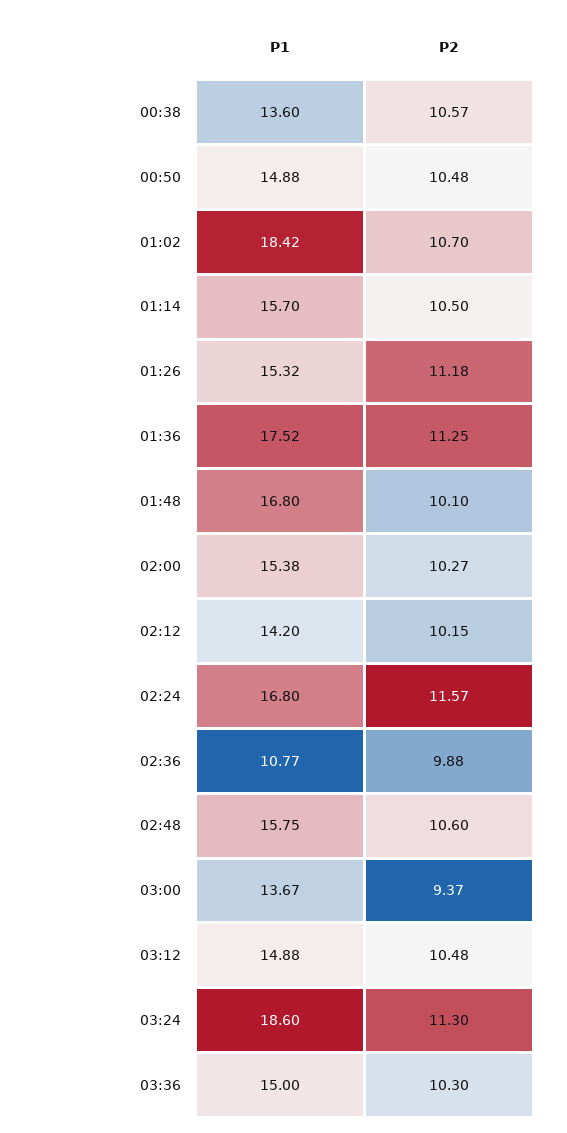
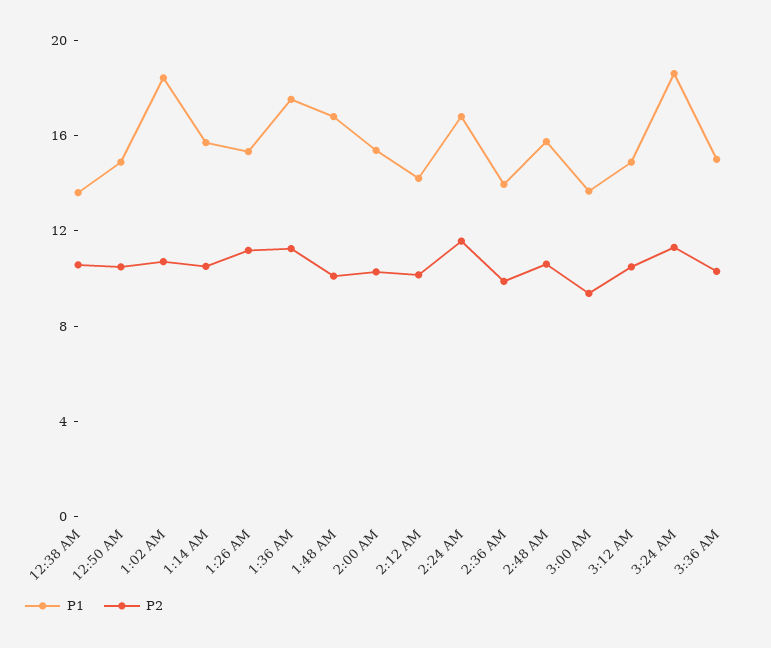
  {
    "P1": {
      "00:38": 13.6,
      "00:50": 14.88,
      "01:02": 18.42,
      "01:14": 15.7,
      "01:26": 15.32,
      "01:36": 17.52,
      "01:48": 16.8,
      "02:00": 15.38,
      "02:12": 14.2,
      "02:24": 16.8,
-     "02:36": 10.77,
+     "02:36": 14,
      "02:48": 15.75,
      "03:00": 13.67,
      "03:12": 14.88,
      "03:24": 18.6,
      "03:36": 15
    },
    "P2": {
      "00:38": 10.57,
      "00:50": 10.48,
      "01:02": 10.7,
      "01:14": 10.5,
      "01:26": 11.18,
      "01:36": 11.25,
      "01:48": 10.1,
      "02:00": 10.27,
      "02:12": 10.15,
      "02:24": 11.57,
      "02:36": 9.88,
      "02:48": 10.6,
      "03:00": 9.37,
      "03:12": 10.48,
      "03:24": 11.3,
      "03:36": 10.3
    }
  }

